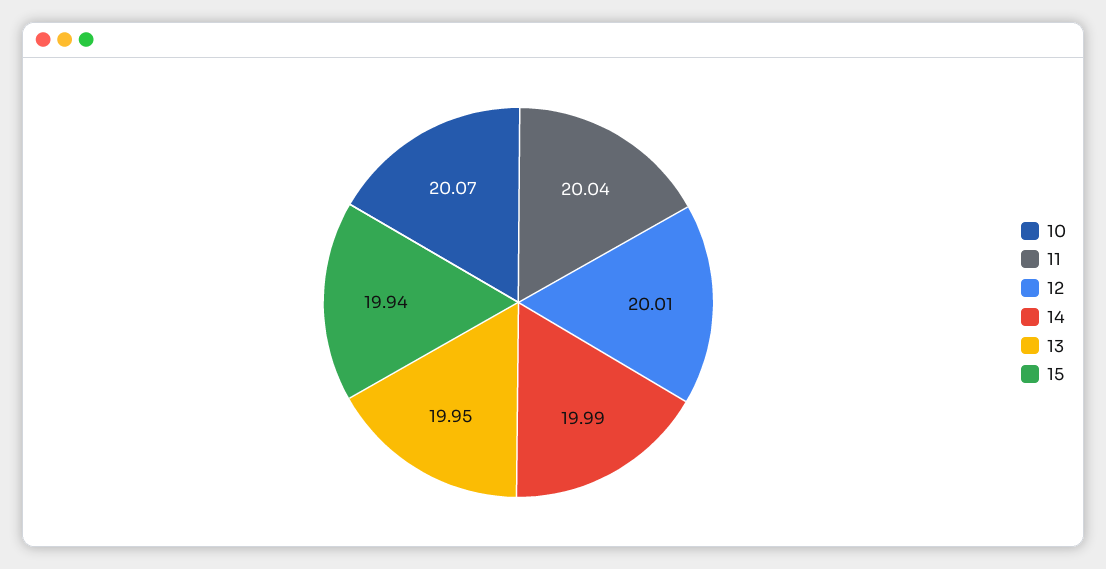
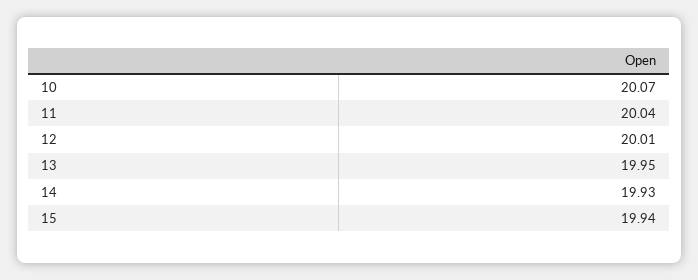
  {
    "10": 20.07,
    "11": 20.04,
    "12": 20.01,
-   "14": 19.99,
+   "14": 19.93,
    "13": 19.95,
    "15": 19.94
  }

